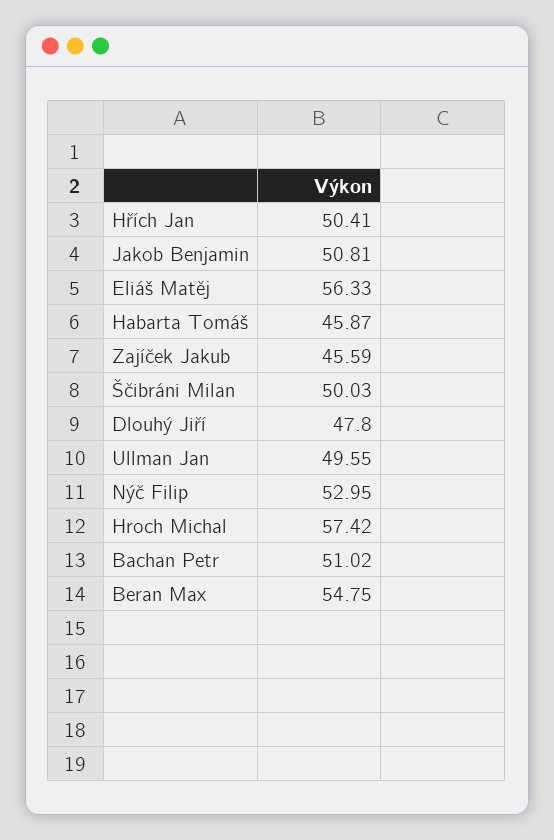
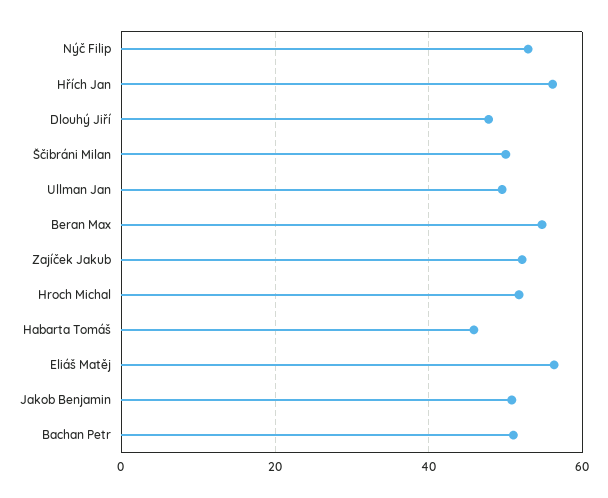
  {
-   "Hřích Jan": 50.41,
+   "Hřích Jan": 56,
    "Jakob Benjamin": 50.81,
    "Eliáš Matěj": 56.33,
    "Habarta Tomáš": 45.87,
-   "Zajíček Jakub": 45.59,
+   "Zajíček Jakub": 52,
    "Ščibráni Milan": 50.03,
    "Dlouhý Jiří": 47.8,
    "Ullman Jan": 49.55,
    "Nýč Filip": 52.95,
-   "Hroch Michal": 57.42,
+   "Hroch Michal": 52,
    "Bachan Petr": 51.02,
    "Beran Max": 54.75
  }

